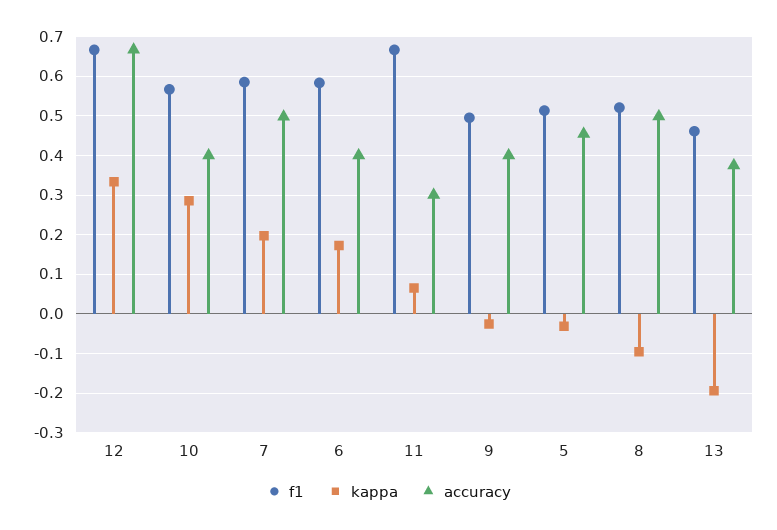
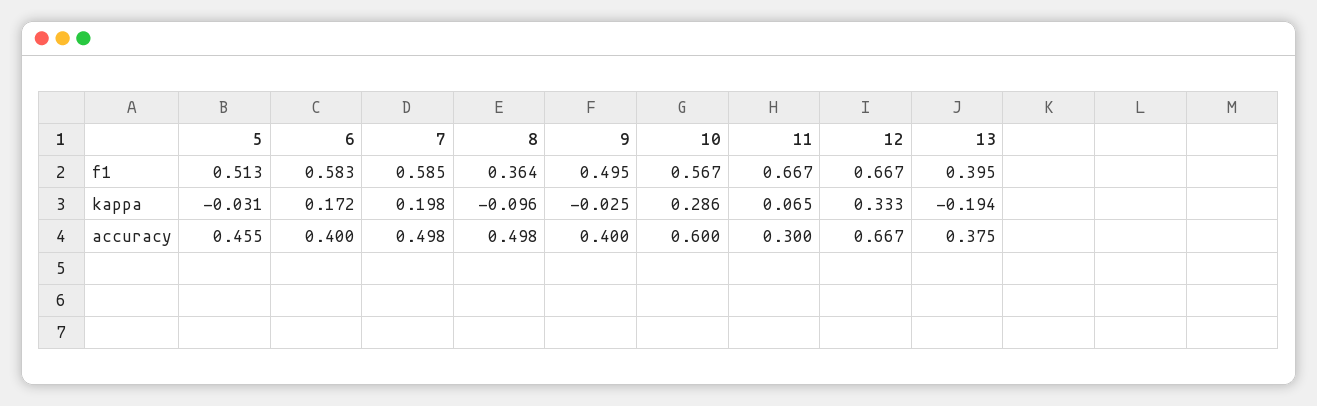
  {
    "f1": {
      "12": 0.667,
      "10": 0.567,
      "7": 0.585,
      "6": 0.583,
      "11": 0.667,
      "9": 0.495,
      "5": 0.513,
-     "8": 0.52,
+     "8": 0.364,
-     "13": 0.46
+     "13": 0.395
    },
    "kappa": {
      "12": 0.333,
      "10": 0.286,
      "7": 0.198,
      "6": 0.172,
      "11": 0.065,
      "9": -0.025,
      "5": -0.031,
      "8": -0.096,
      "13": -0.194
    },
    "accuracy": {
      "12": 0.667,
-     "10": 0.4,
+     "10": 0.6,
      "7": 0.498,
      "6": 0.4,
      "11": 0.3,
      "9": 0.4,
      "5": 0.455,
      "8": 0.498,
      "13": 0.375
    }
  }

